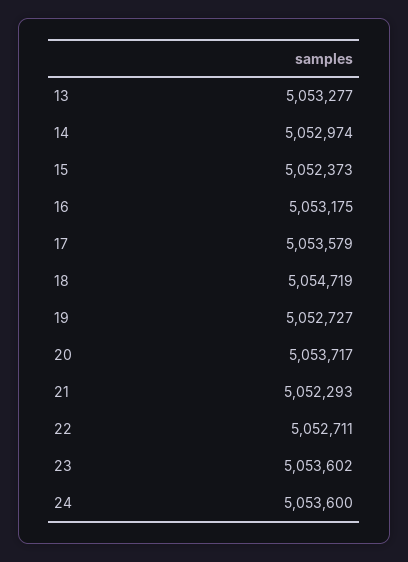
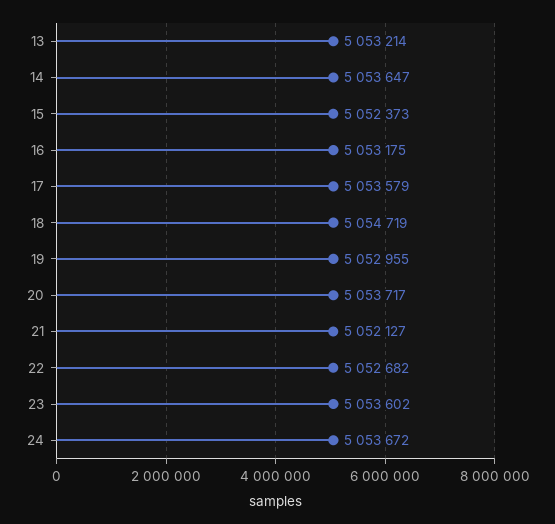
  {
-   "13": 5053277,
+   "13": 5053214,
-   "14": 5052974,
+   "14": 5053647,
    "15": 5052373,
    "16": 5053175,
    "17": 5053579,
    "18": 5054719,
-   "19": 5052727,
+   "19": 5052955,
    "20": 5053717,
-   "21": 5052293,
+   "21": 5052127,
-   "22": 5052711,
+   "22": 5052682,
    "23": 5053602,
-   "24": 5053600
+   "24": 5053672
  }

